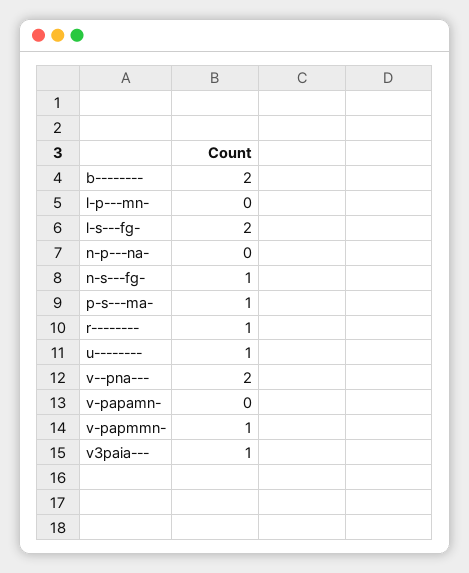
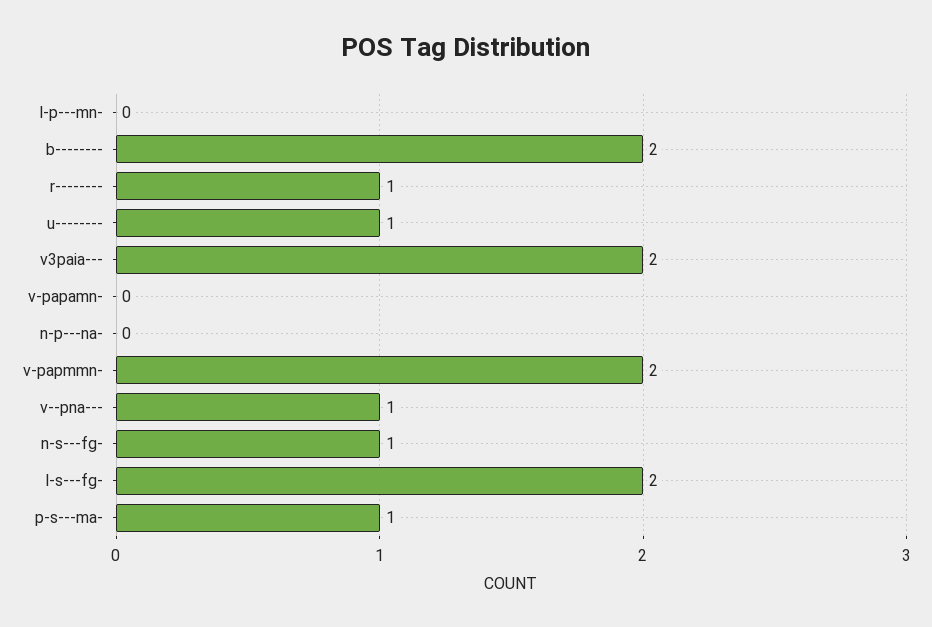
  {
    "b--------": 2,
    "l-p---mn-": 0,
    "l-s---fg-": 2,
    "n-p---na-": 0,
    "n-s---fg-": 1,
    "p-s---ma-": 1,
    "r--------": 1,
    "u--------": 1,
-   "v--pna---": 2,
+   "v--pna---": 1,
    "v-papamn-": 0,
-   "v-papmmn-": 1,
+   "v-papmmn-": 2,
-   "v3paia---": 1
+   "v3paia---": 2
  }

